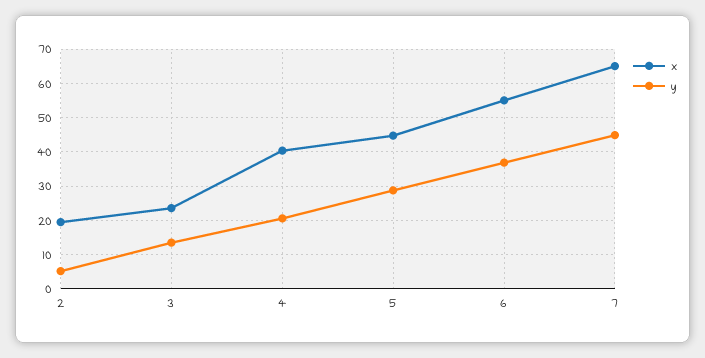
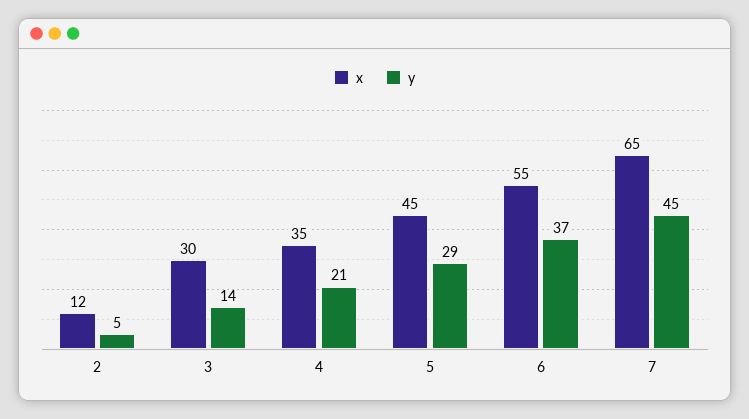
  {
    "x": {
-     "2": 20,
+     "2": 12,
-     "3": 24,
+     "3": 30,
-     "4": 40,
+     "4": 35,
      "5": 45,
      "6": 55,
      "7": 65
    },
    "y": {
      "2": 5,
      "3": 14,
      "4": 21,
      "5": 29,
      "6": 37,
      "7": 45
    }
  }

